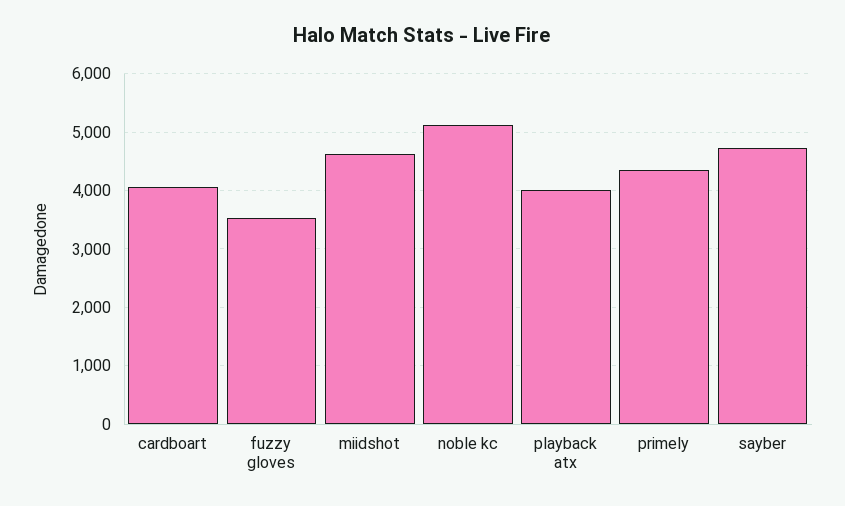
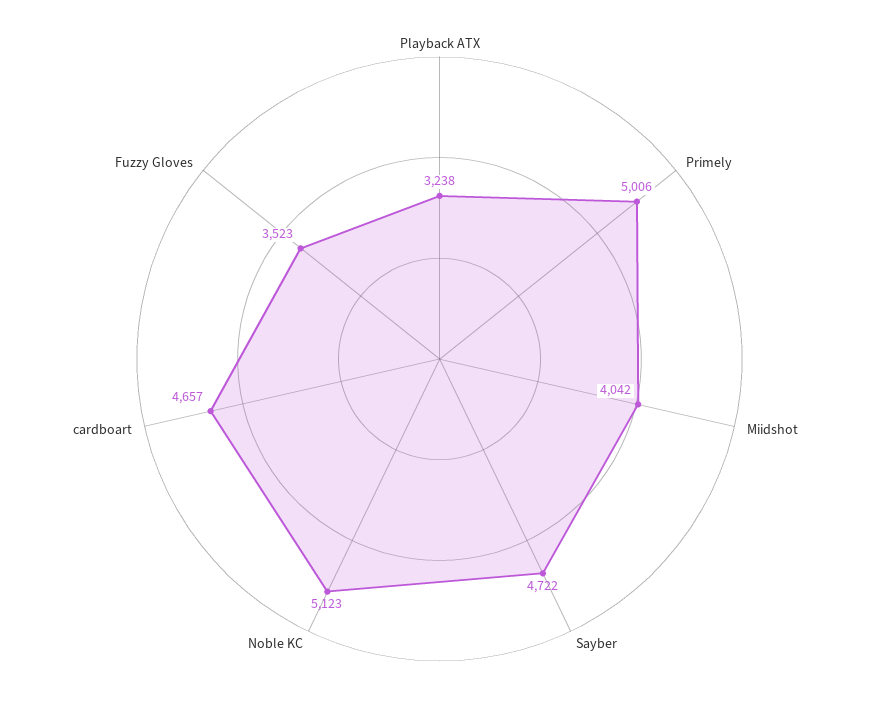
  {
-   "cardboart": 4000,
+   "cardboart": 4657,
    "fuzzy gloves": 3523,
-   "miidshot": 4600,
+   "miidshot": 4042,
    "noble kc": 5123,
-   "playback atx": 4000,
+   "playback atx": 3238,
-   "primely": 4400,
+   "primely": 5006,
    "sayber": 4722
  }

